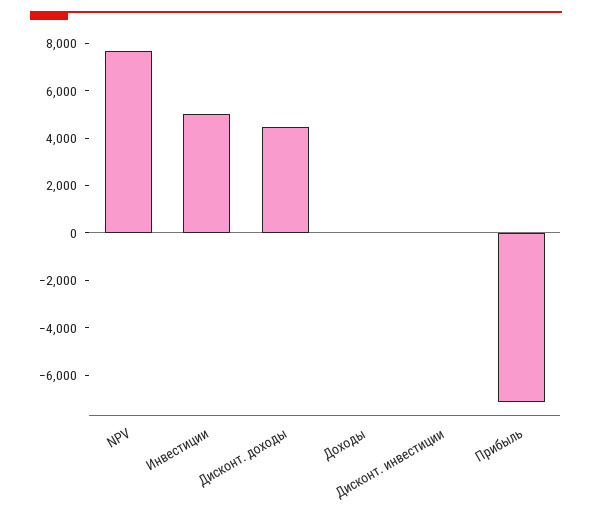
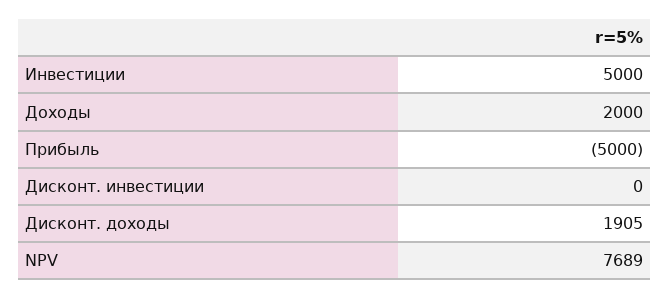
  {
    "NPV": 7689,
    "Инвестиции": 5000,
-   "Дисконт. доходы": 4500,
+   "Дисконт. доходы": 1905,
-   "Доходы": 0,
+   "Доходы": 2000,
    "Дисконт. инвестиции": 0,
-   "Прибыль": -7000
+   "Прибыль": -5000
  }

